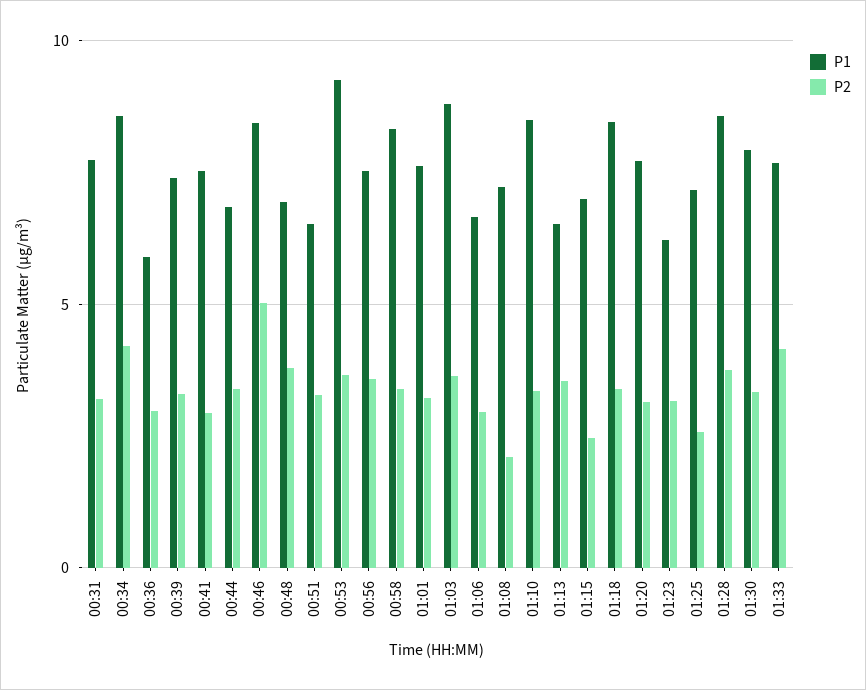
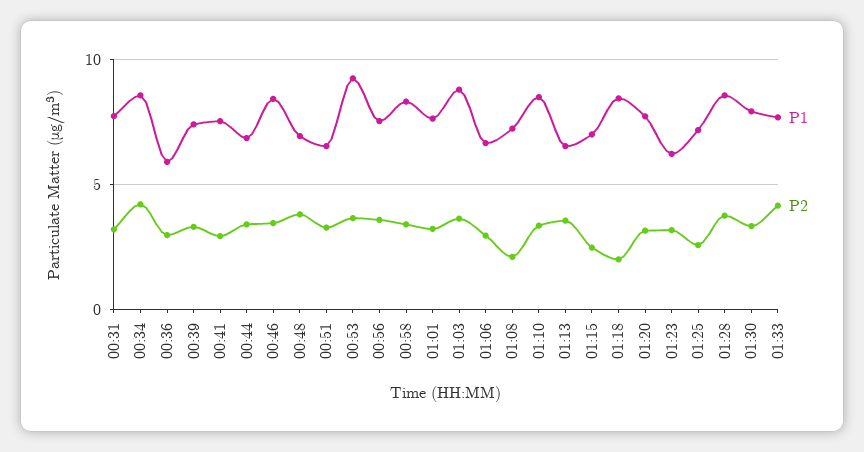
  {
    "P1": {
      "00:31": 7.5,
      "00:34": 8.5,
      "00:36": 6,
      "00:39": 7.5,
      "00:41": 7.5,
      "00:44": 7,
      "00:46": 8.5,
      "00:48": 7,
      "00:51": 6.5,
      "00:53": 9.5,
      "00:56": 7.5,
      "00:58": 8.5,
      "01:01": 7.5,
      "01:03": 9,
      "01:06": 6.5,
      "01:08": 7,
      "01:10": 8.5,
      "01:13": 6.5,
      "01:15": 7,
      "01:18": 8.5,
      "01:20": 7.5,
      "01:23": 6,
      "01:25": 7,
      "01:28": 8.5,
      "01:30": 8,
      "01:33": 7.5
    },
    "P2": {
      "00:31": 3,
      "00:34": 4,
      "00:36": 3,
      "00:39": 3.5,
      "00:41": 3,
      "00:44": 3.5,
-     "00:46": 5,
+     "00:46": 3.5,
      "00:48": 4,
      "00:51": 3.5,
      "00:53": 3.5,
      "00:56": 3.5,
      "00:58": 3.5,
      "01:01": 3,
      "01:03": 3.5,
      "01:06": 3,
      "01:08": 2,
      "01:10": 3.5,
      "01:13": 3.5,
      "01:15": 2.5,
-     "01:18": 3.5,
+     "01:18": 2,
      "01:20": 3,
      "01:23": 3,
      "01:25": 2.5,
      "01:28": 4,
      "01:30": 3.5,
      "01:33": 4
    }
  }

